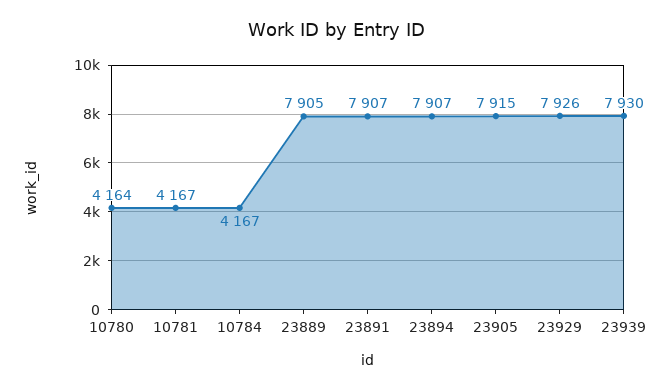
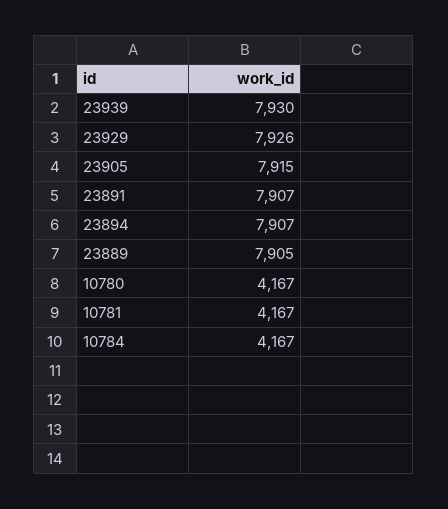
  {
-   "10780": 4164,
+   "10780": 4167,
    "10781": 4167,
    "10784": 4167,
    "23889": 7905,
    "23891": 7907,
    "23894": 7907,
    "23905": 7915,
    "23929": 7926,
    "23939": 7930
  }

